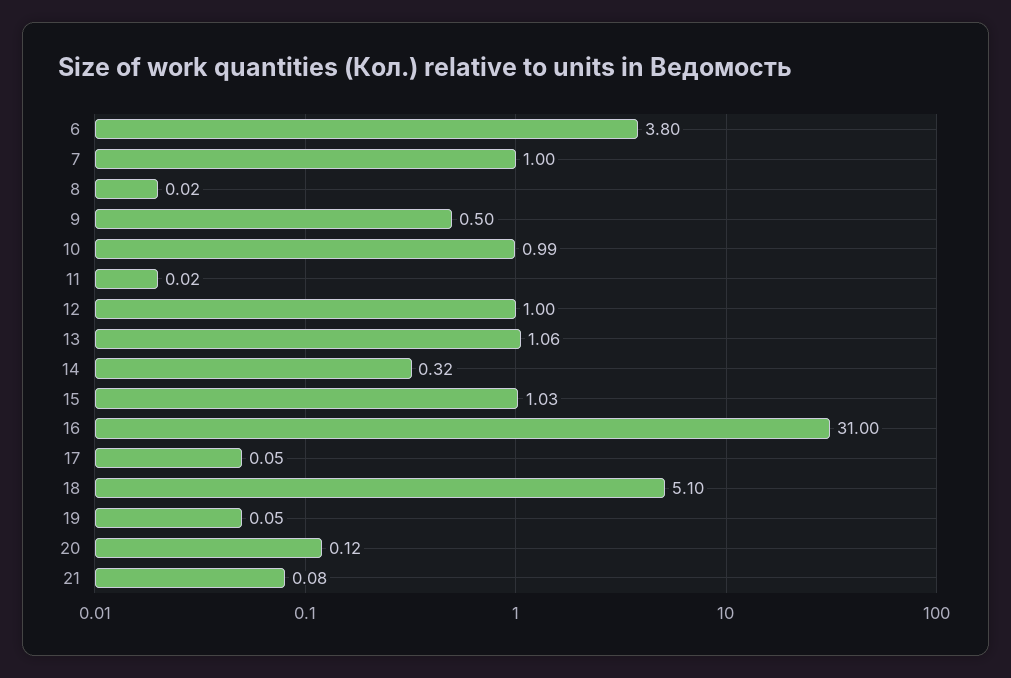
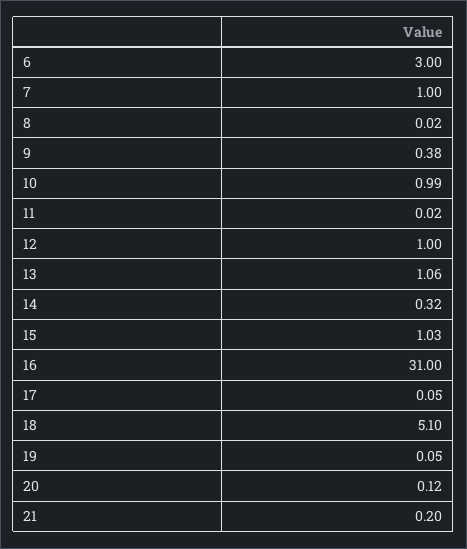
  {
-   "6": 3.8,
+   "6": 3,
    "7": 1,
    "8": 0.02,
-   "9": 0.5,
+   "9": 0.38,
    "10": 0.99,
    "11": 0.02,
    "12": 1,
    "13": 1.06,
    "14": 0.32,
    "15": 1.03,
    "16": 31,
    "17": 0.05,
    "18": 5.1,
    "19": 0.05,
    "20": 0.12,
-   "21": 0.08
+   "21": 0.2
  }

